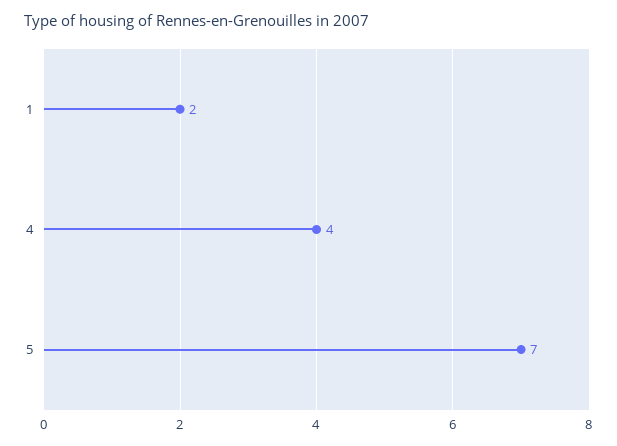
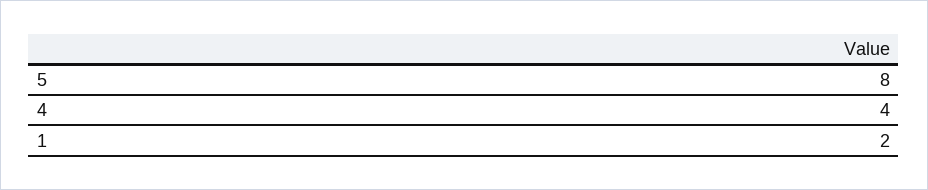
  {
    "1": 2,
    "4": 4,
-   "5": 7
+   "5": 8
  }

